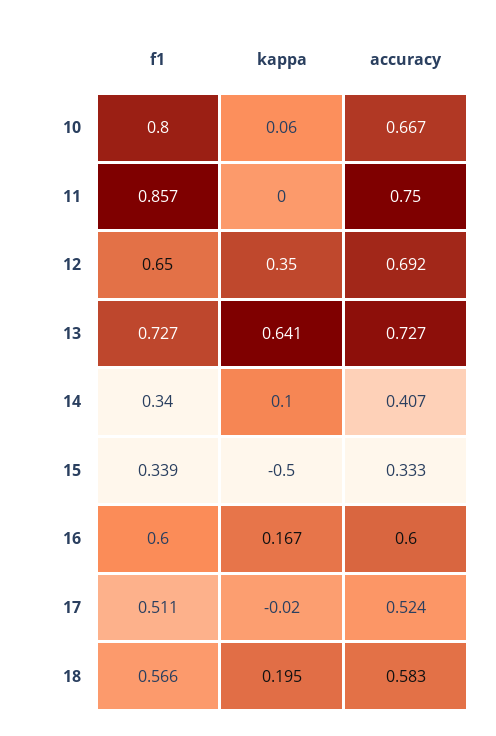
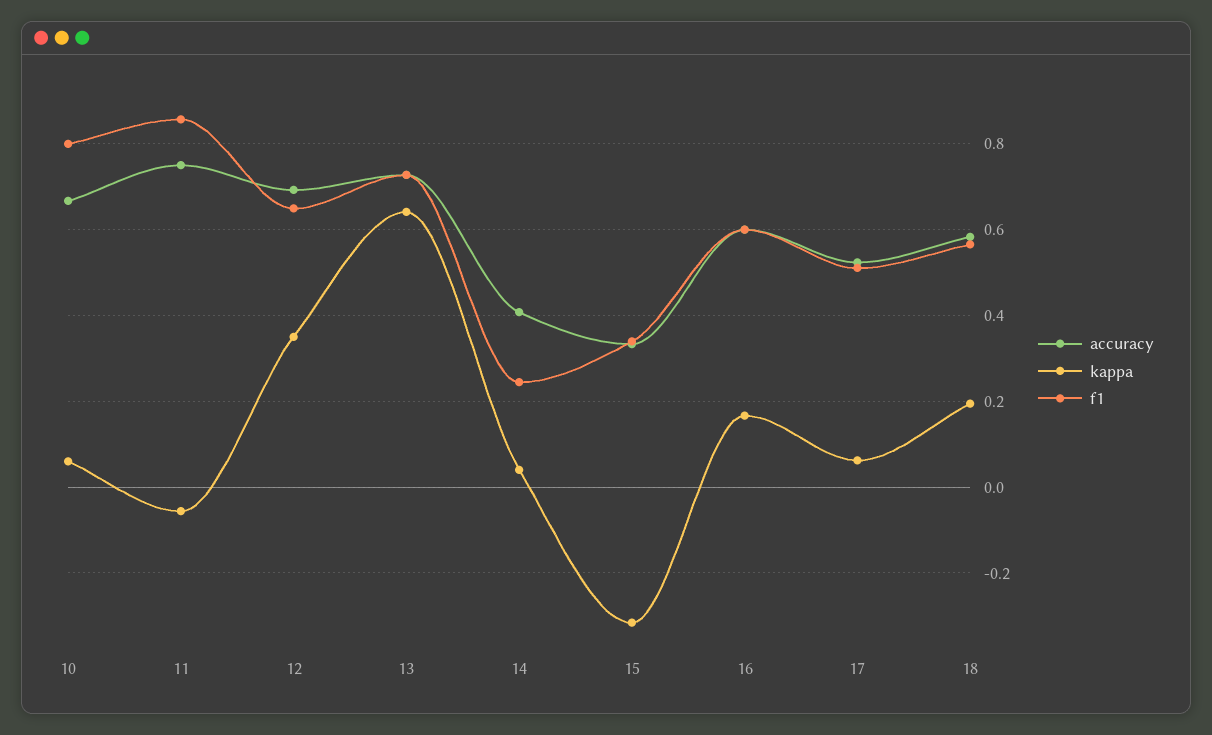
  {
    "f1": {
      "10": 0.8,
      "11": 0.857,
      "12": 0.65,
      "13": 0.727,
-     "14": 0.34,
+     "14": 0.24,
      "15": 0.339,
      "16": 0.6,
      "17": 0.511,
      "18": 0.566
    },
    "kappa": {
      "10": 0.06,
-     "11": 0,
+     "11": -0.06,
      "12": 0.35,
      "13": 0.641,
-     "14": 0.1,
+     "14": 0.04,
-     "15": -0.5,
+     "15": -0.32,
      "16": 0.167,
-     "17": -0.02,
+     "17": 0.06,
      "18": 0.195
    },
    "accuracy": {
      "10": 0.667,
      "11": 0.75,
      "12": 0.692,
      "13": 0.727,
      "14": 0.407,
      "15": 0.333,
      "16": 0.6,
      "17": 0.524,
      "18": 0.583
    }
  }

